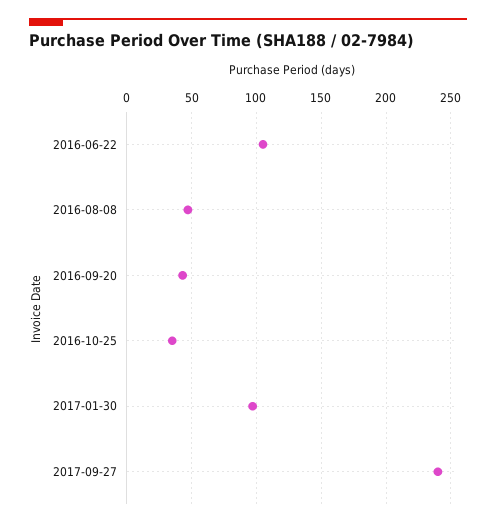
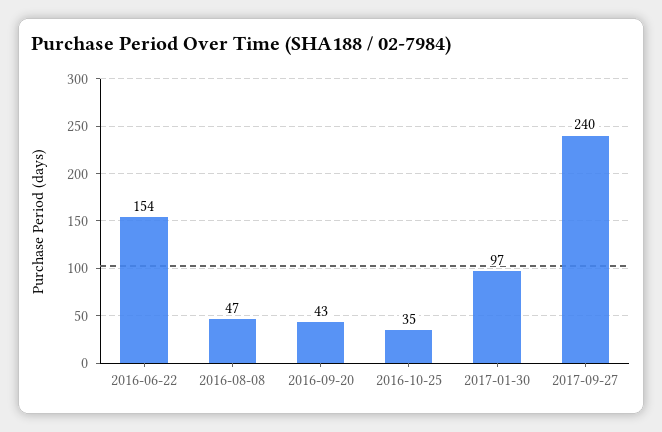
  {
-   "2016-06-22": 105,
+   "2016-06-22": 154,
    "2016-08-08": 47,
    "2016-09-20": 43,
    "2016-10-25": 35,
    "2017-01-30": 97,
    "2017-09-27": 240
  }

